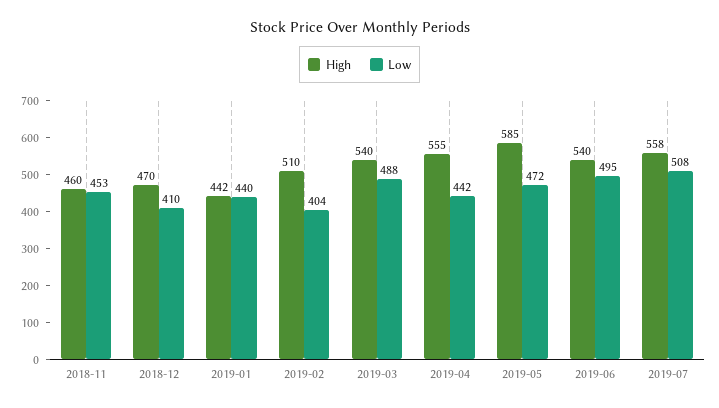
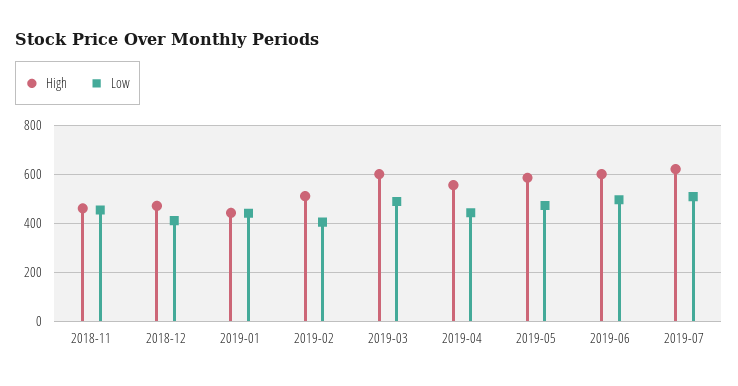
  {
    "High": {
      "2018-11": 460,
      "2018-12": 470,
      "2019-01": 442,
      "2019-02": 510,
-     "2019-03": 540,
+     "2019-03": 600,
      "2019-04": 555,
      "2019-05": 585,
-     "2019-06": 540,
+     "2019-06": 600,
-     "2019-07": 558
+     "2019-07": 625
    },
    "Low": {
      "2018-11": 453,
      "2018-12": 410,
      "2019-01": 440,
      "2019-02": 404,
      "2019-03": 488,
      "2019-04": 442,
      "2019-05": 472,
      "2019-06": 495,
      "2019-07": 508
    }
  }

